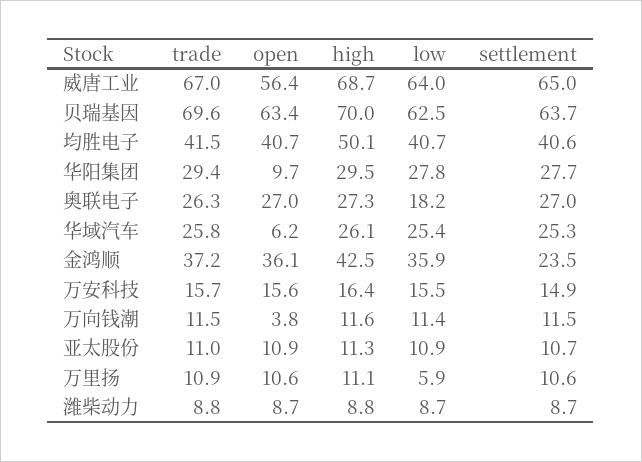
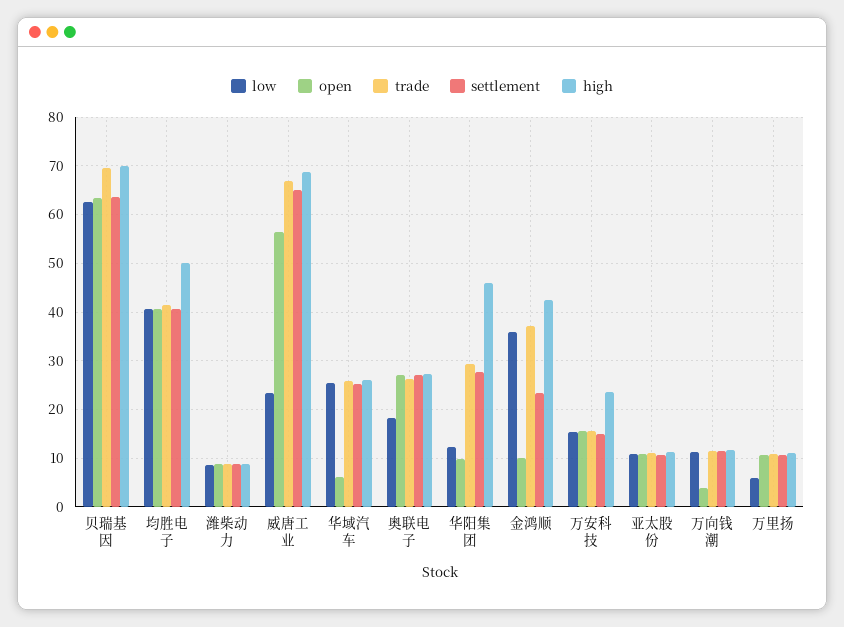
  {
    "trade": {
      "威唐工业": 67,
      "贝瑞基因": 69.6,
      "均胜电子": 41.5,
      "华阳集团": 29.4,
      "奥联电子": 26.3,
      "华域汽车": 25.8,
      "金鸿顺": 37.2,
      "万安科技": 15.7,
      "万向钱潮": 11.5,
      "亚太股份": 11,
      "万里扬": 10.9,
      "潍柴动力": 8.8
    },
    "open": {
      "威唐工业": 56.4,
      "贝瑞基因": 63.4,
      "均胜电子": 40.7,
      "华阳集团": 9.7,
      "奥联电子": 27,
      "华域汽车": 6.2,
-     "金鸿顺": 36.1,
+     "金鸿顺": 10,
      "万安科技": 15.6,
      "万向钱潮": 3.8,
      "亚太股份": 10.9,
      "万里扬": 10.6,
      "潍柴动力": 8.7
    },
    "high": {
      "威唐工业": 68.7,
      "贝瑞基因": 70,
      "均胜电子": 50.1,
-     "华阳集团": 29.5,
+     "华阳集团": 46,
      "奥联电子": 27.3,
      "华域汽车": 26.1,
      "金鸿顺": 42.5,
-     "万安科技": 16.4,
+     "万安科技": 24,
      "万向钱潮": 11.6,
      "亚太股份": 11.3,
      "万里扬": 11.1,
      "潍柴动力": 8.8
    },
    "low": {
-     "威唐工业": 64,
+     "威唐工业": 24,
      "贝瑞基因": 62.5,
      "均胜电子": 40.7,
-     "华阳集团": 27.8,
+     "华阳集团": 12,
      "奥联电子": 18.2,
      "华域汽车": 25.4,
      "金鸿顺": 35.9,
      "万安科技": 15.5,
      "万向钱潮": 11.4,
      "亚太股份": 10.9,
      "万里扬": 5.9,
      "潍柴动力": 8.7
    },
    "settlement": {
      "威唐工业": 65,
      "贝瑞基因": 63.7,
      "均胜电子": 40.6,
      "华阳集团": 27.7,
      "奥联电子": 27,
      "华域汽车": 25.3,
      "金鸿顺": 23.5,
      "万安科技": 14.9,
      "万向钱潮": 11.5,
      "亚太股份": 10.7,
      "万里扬": 10.6,
      "潍柴动力": 8.7
    }
  }

